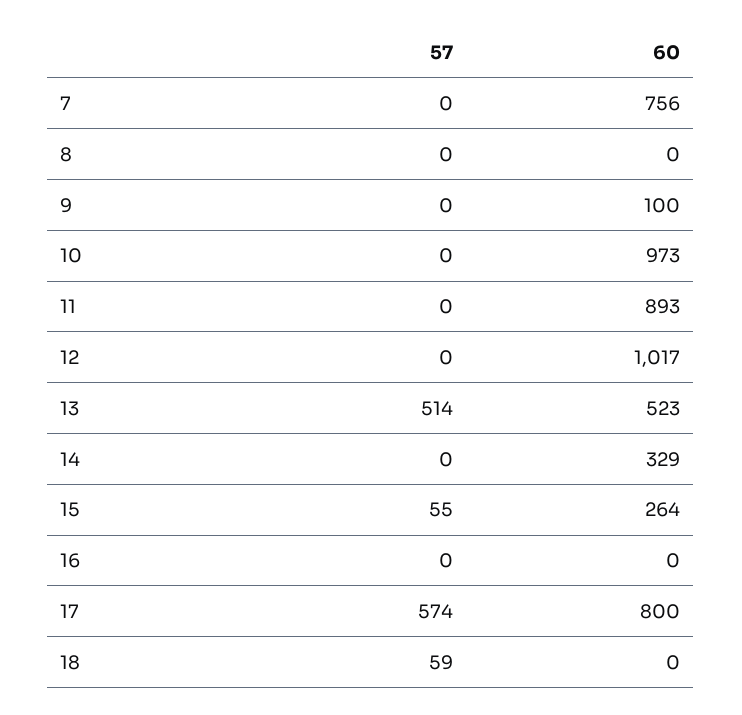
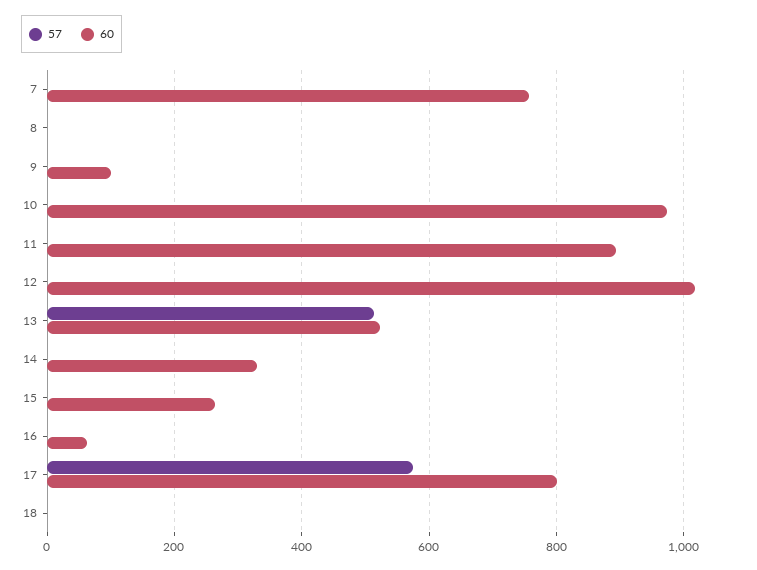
  {
    "57": {
      "7": 0,
      "8": 0,
      "9": 0,
      "10": 0,
      "11": 0,
      "12": 0,
      "13": 514,
      "14": 0,
-     "15": 55,
+     "15": 0,
      "16": 0,
      "17": 574,
-     "18": 59
+     "18": 0
    },
    "60": {
      "7": 756,
      "8": 0,
      "9": 100,
      "10": 973,
      "11": 893,
      "12": 1017,
      "13": 523,
      "14": 329,
      "15": 264,
-     "16": 0,
+     "16": 60,
      "17": 800,
      "18": 0
    }
  }

